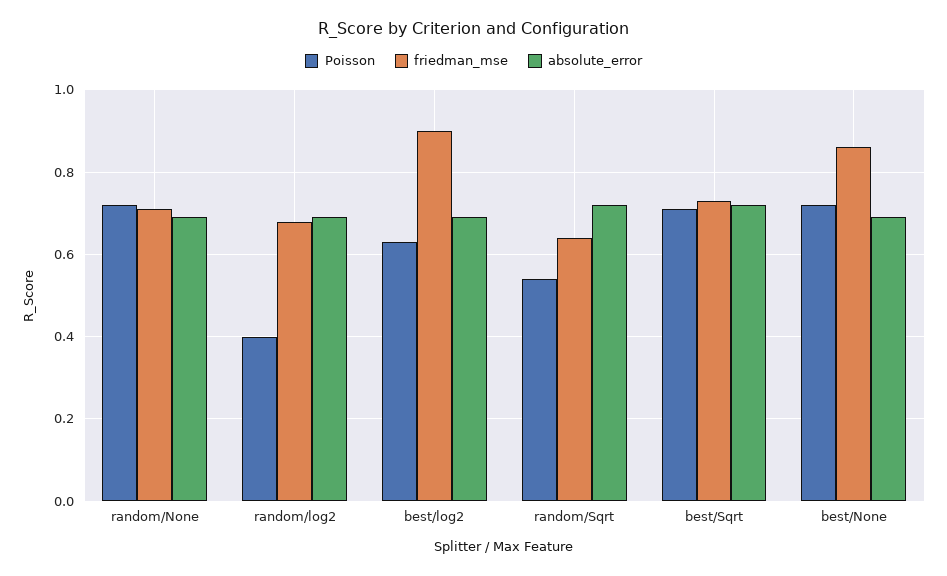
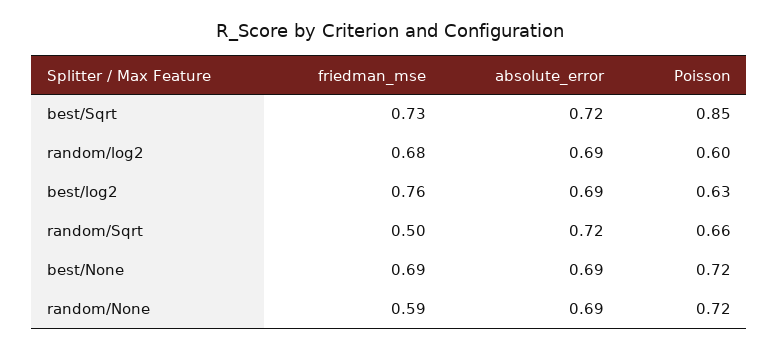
  {
    "Poisson": {
      "random/None": 0.72,
-     "random/log2": 0.4,
+     "random/log2": 0.6,
      "best/log2": 0.63,
-     "random/Sqrt": 0.55,
+     "random/Sqrt": 0.66,
-     "best/Sqrt": 0.7,
+     "best/Sqrt": 0.85,
      "best/None": 0.72
    },
    "friedman_mse": {
-     "random/None": 0.7,
+     "random/None": 0.59,
      "random/log2": 0.68,
-     "best/log2": 0.9,
+     "best/log2": 0.76,
-     "random/Sqrt": 0.65,
+     "random/Sqrt": 0.5,
      "best/Sqrt": 0.73,
-     "best/None": 0.85
+     "best/None": 0.69
    },
    "absolute_error": {
      "random/None": 0.69,
      "random/log2": 0.69,
      "best/log2": 0.69,
      "random/Sqrt": 0.72,
      "best/Sqrt": 0.72,
      "best/None": 0.69
    }
  }

